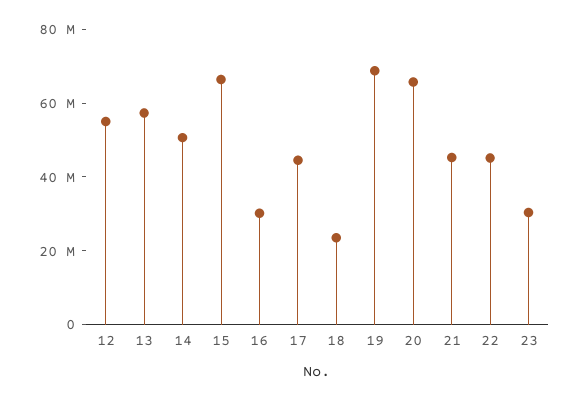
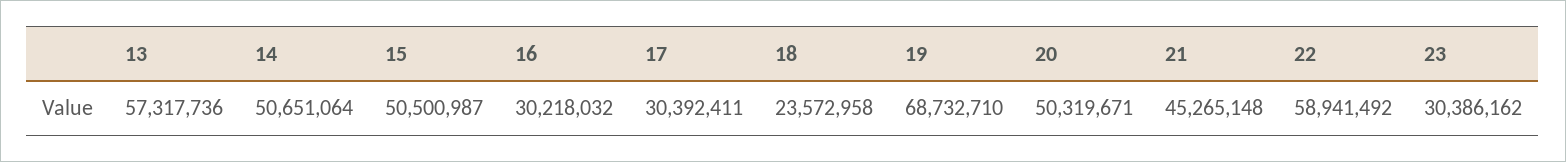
  {
-   "12": 55000000,
    "13": 57317736,
    "14": 50651064,
-   "15": 65000000,
+   "15": 50500987,
    "16": 30218032,
-   "17": 45000000,
+   "17": 30392411,
    "18": 23572958,
    "19": 68732710,
-   "20": 65000000,
+   "20": 50319671,
    "21": 45265148,
-   "22": 45000000,
+   "22": 58941492,
    "23": 30386162
  }

